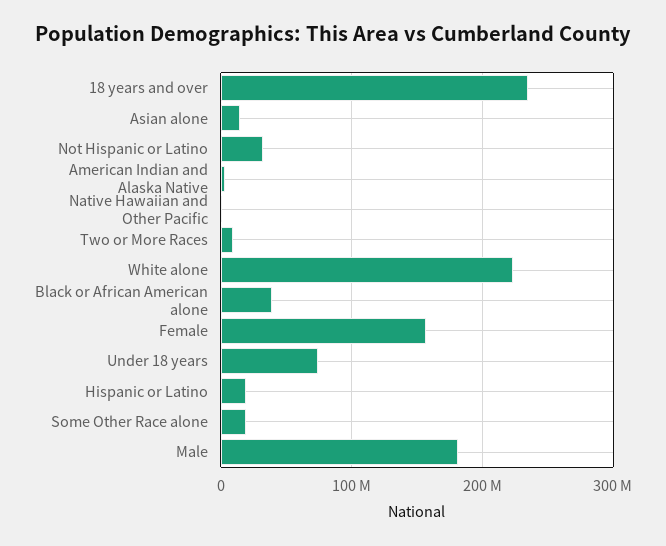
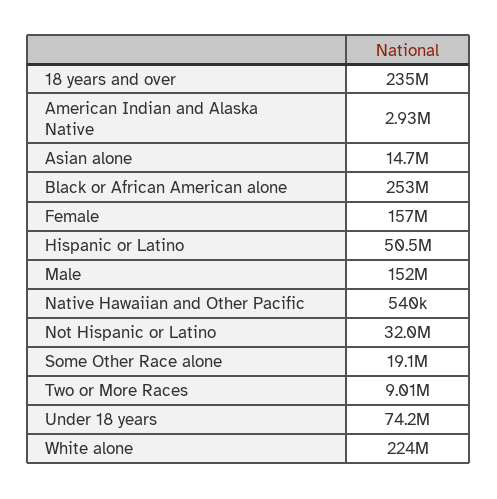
  {
    "18 years and over": 235000000,
    "Asian alone": 14700000,
    "Not Hispanic or Latino": 32000000,
    "American Indian and Alaska Native": 2930000,
    "Native Hawaiian and Other Pacific": 540000,
    "Two or More Races": 9010000,
    "White alone": 224000000,
-   "Black or African American alone": 40000000,
+   "Black or African American alone": 253000000,
    "Female": 157000000,
    "Under 18 years": 74200000,
-   "Hispanic or Latino": 20000000,
+   "Hispanic or Latino": 50500000,
    "Some Other Race alone": 19100000,
-   "Male": 180000000
+   "Male": 152000000
  }

